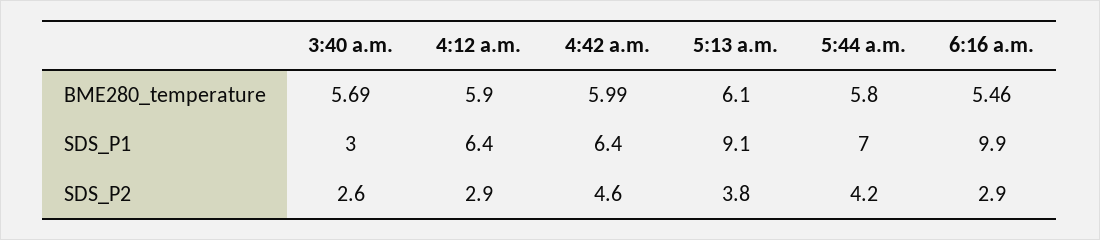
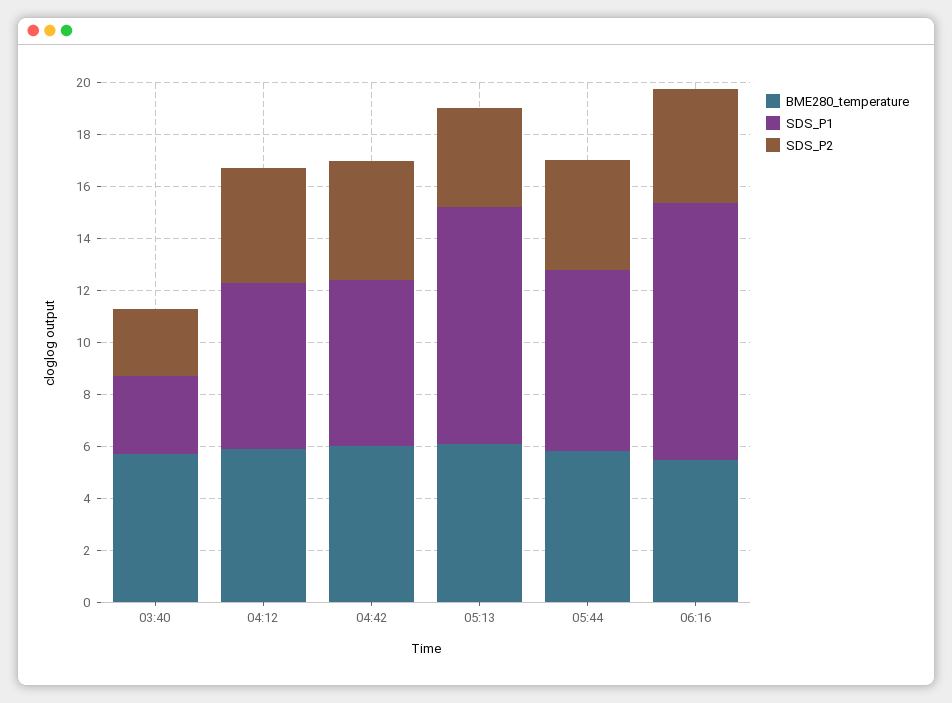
  {
    "BME280_temperature": {
      "3:40 a.m.": 5.69,
      "4:12 a.m.": 5.9,
      "4:42 a.m.": 5.99,
      "5:13 a.m.": 6.1,
      "5:44 a.m.": 5.8,
      "6:16 a.m.": 5.46
    },
    "SDS_P1": {
      "3:40 a.m.": 3,
      "4:12 a.m.": 6.4,
      "4:42 a.m.": 6.4,
      "5:13 a.m.": 9.1,
      "5:44 a.m.": 7,
      "6:16 a.m.": 9.9
    },
    "SDS_P2": {
      "3:40 a.m.": 2.6,
-     "4:12 a.m.": 2.9,
+     "4:12 a.m.": 4.5,
      "4:42 a.m.": 4.6,
      "5:13 a.m.": 3.8,
      "5:44 a.m.": 4.2,
-     "6:16 a.m.": 2.9
+     "6:16 a.m.": 4.5
    }
  }

